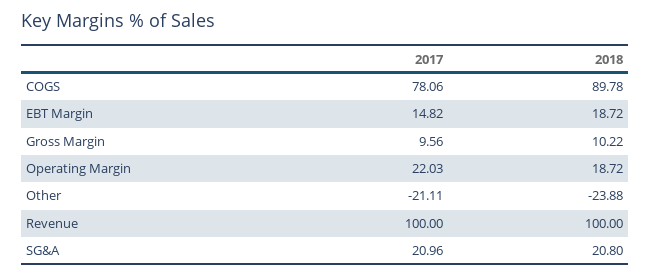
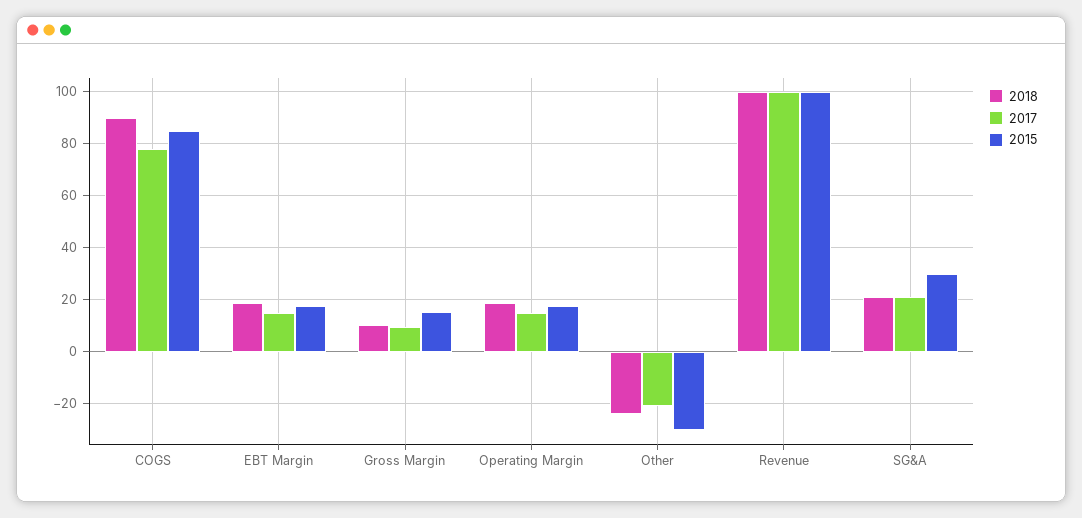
  {
    "2017": {
      "COGS": 78.06,
      "EBT Margin": 14.82,
      "Gross Margin": 9.56,
-     "Operating Margin": 22.03,
+     "Operating Margin": 15,
      "Other": -21.11,
      "Revenue": 100,
      "SG&A": 20.96
    },
    "2018": {
      "COGS": 89.78,
      "EBT Margin": 18.72,
      "Gross Margin": 10.22,
      "Operating Margin": 18.72,
      "Other": -23.88,
      "Revenue": 100,
      "SG&A": 20.8
-   }
+   },
+   "2015": {
+     "COGS": 85,
+     "EBT Margin": 17.5,
+     "Gross Margin": 15,
+     "Operating Margin": 17.5,
+     "Other": -30,
+     "Revenue": 100,
+     "SG&A": 30
+   }
  }

